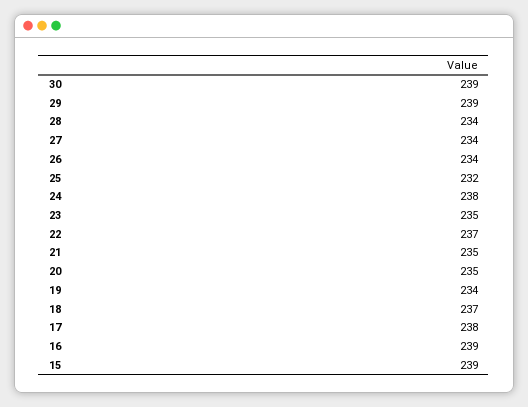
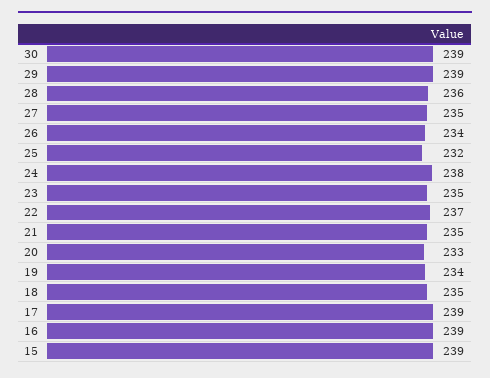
  {
    "30": 239,
    "29": 239,
-   "28": 234,
+   "28": 236,
-   "27": 234,
+   "27": 235,
    "26": 234,
    "25": 232,
    "24": 238,
    "23": 235,
    "22": 237,
    "21": 235,
-   "20": 235,
+   "20": 233,
    "19": 234,
-   "18": 237,
+   "18": 235,
-   "17": 238,
+   "17": 239,
    "16": 239,
    "15": 239
  }

